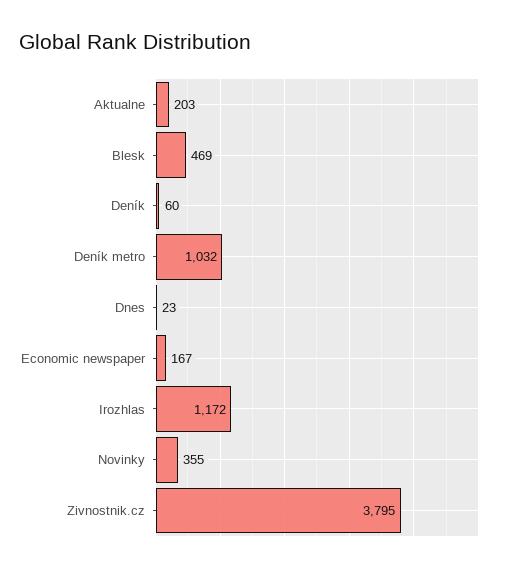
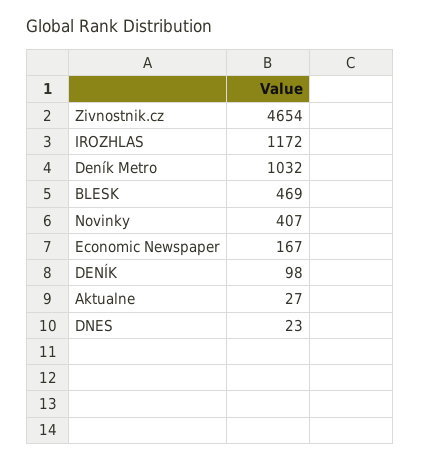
  {
-   "Aktualne": 203,
+   "Aktualne": 27,
    "Blesk": 469,
-   "Deník": 60,
+   "Deník": 98,
    "Deník metro": 1032,
    "Dnes": 23,
    "Economic newspaper": 167,
    "Irozhlas": 1172,
-   "Novinky": 355,
+   "Novinky": 407,
-   "Zivnostnik.cz": 3795
+   "Zivnostnik.cz": 4654
  }

